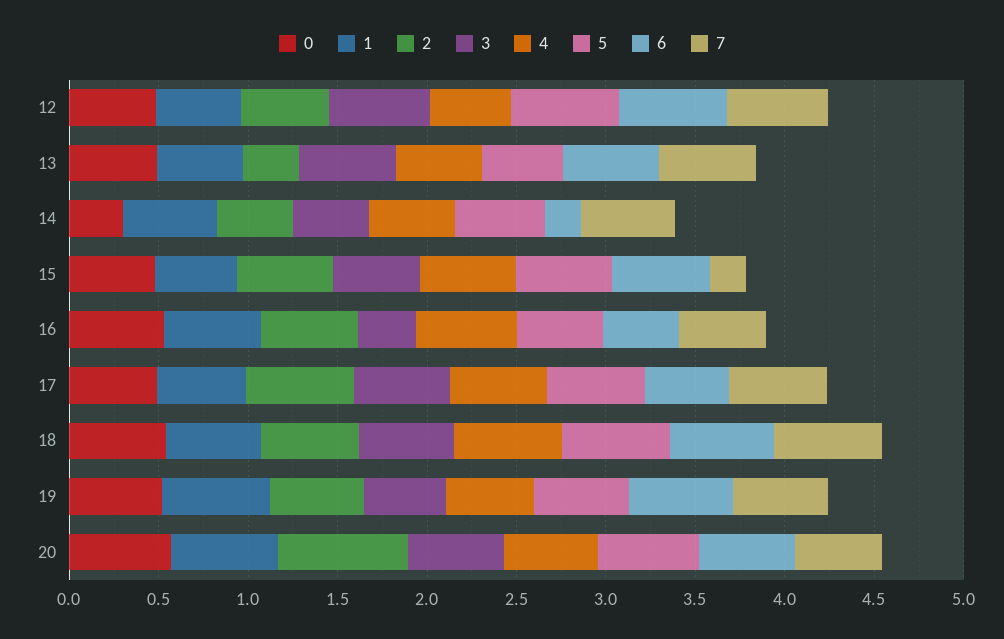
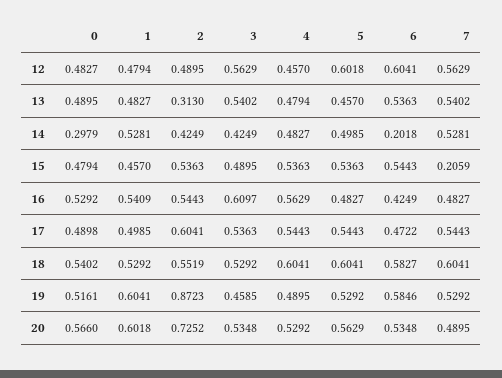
  {
    "0": {
      "12": 0.4827,
      "13": 0.4895,
      "14": 0.2979,
      "15": 0.4794,
      "16": 0.5292,
      "17": 0.4898,
      "18": 0.5402,
      "19": 0.5161,
      "20": 0.566
    },
    "1": {
      "12": 0.4794,
      "13": 0.4827,
      "14": 0.5281,
      "15": 0.457,
      "16": 0.5409,
      "17": 0.4985,
      "18": 0.5292,
      "19": 0.6041,
      "20": 0.6018
    },
    "2": {
      "12": 0.4895,
      "13": 0.313,
      "14": 0.4249,
      "15": 0.5363,
      "16": 0.5443,
      "17": 0.6041,
      "18": 0.5519,
-     "19": 0.5,
+     "19": 0.8723,
      "20": 0.7252
    },
    "3": {
      "12": 0.5629,
      "13": 0.5402,
      "14": 0.4249,
      "15": 0.4895,
-     "16": 0.3,
+     "16": 0.6097,
      "17": 0.5363,
      "18": 0.5292,
      "19": 0.4585,
      "20": 0.5348
    },
    "4": {
      "12": 0.457,
      "13": 0.4794,
      "14": 0.4827,
      "15": 0.5363,
      "16": 0.5629,
      "17": 0.5443,
      "18": 0.6041,
      "19": 0.4895,
      "20": 0.5292
    },
    "5": {
      "12": 0.6018,
      "13": 0.457,
      "14": 0.4985,
      "15": 0.5363,
      "16": 0.4827,
      "17": 0.5443,
      "18": 0.6041,
      "19": 0.5292,
      "20": 0.5629
    },
    "6": {
      "12": 0.6041,
      "13": 0.5363,
      "14": 0.2018,
      "15": 0.5443,
      "16": 0.4249,
      "17": 0.4722,
      "18": 0.5827,
      "19": 0.5846,
      "20": 0.5348
    },
    "7": {
      "12": 0.5629,
      "13": 0.5402,
      "14": 0.5281,
      "15": 0.2059,
      "16": 0.4827,
      "17": 0.5443,
      "18": 0.6041,
      "19": 0.5292,
      "20": 0.4895
    }
  }

